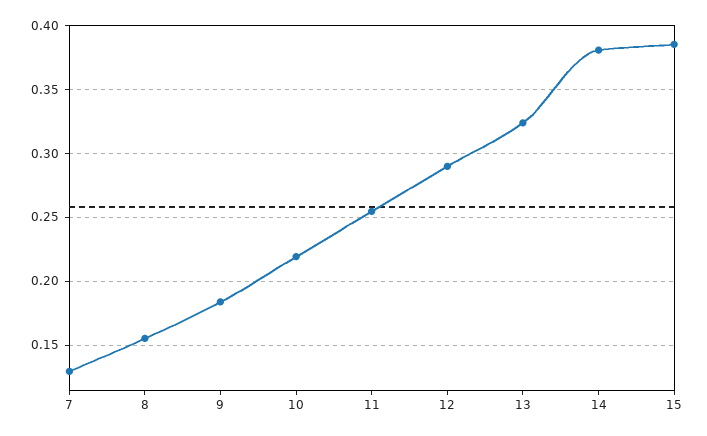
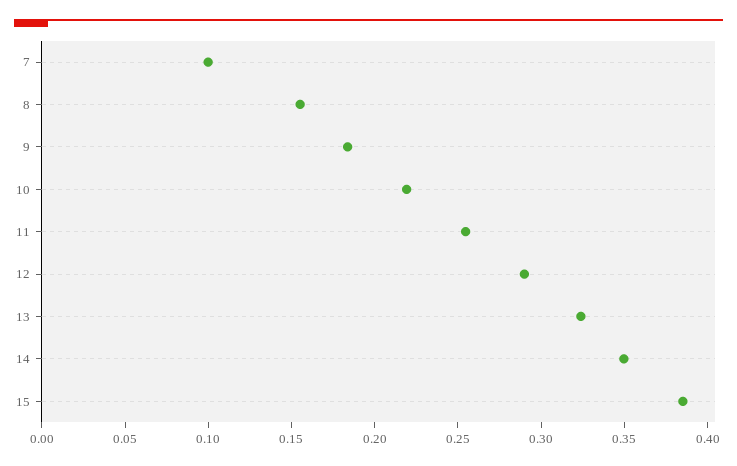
  {
-   "7": 0.13,
+   "7": 0.1,
    "8": 0.155,
    "9": 0.185,
    "10": 0.22,
    "11": 0.255,
    "12": 0.29,
    "13": 0.325,
-   "14": 0.38,
+   "14": 0.35,
    "15": 0.385
  }

